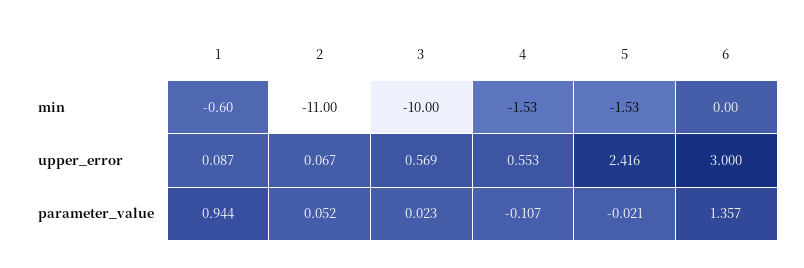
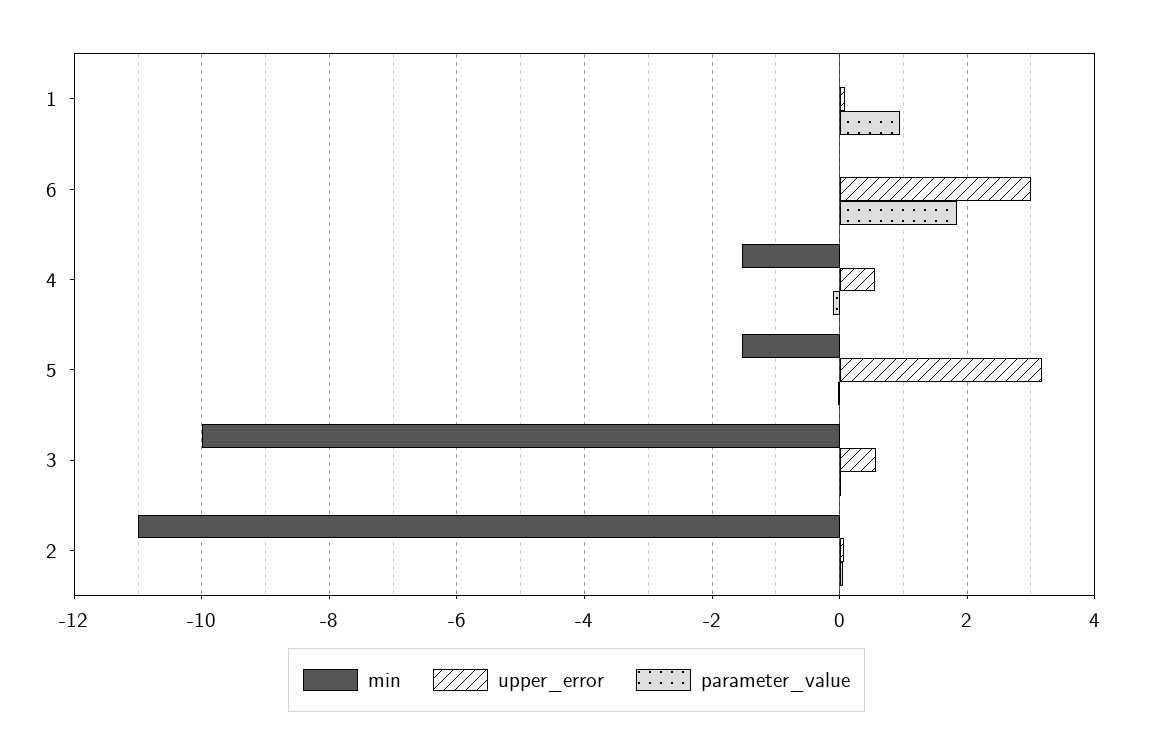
  {
    "min": {
-     "1": -0.6,
+     "1": 0,
      "2": -11,
      "3": -10,
      "4": -1.53,
      "5": -1.53,
      "6": 0
    },
    "upper_error": {
      "1": 0.087,
      "2": 0.067,
      "3": 0.569,
      "4": 0.553,
-     "5": 2.416,
+     "5": 3.2,
      "6": 3
    },
    "parameter_value": {
      "1": 0.944,
      "2": 0.052,
      "3": 0.023,
      "4": -0.107,
      "5": -0.021,
-     "6": 1.357
+     "6": 1.8
    }
  }

